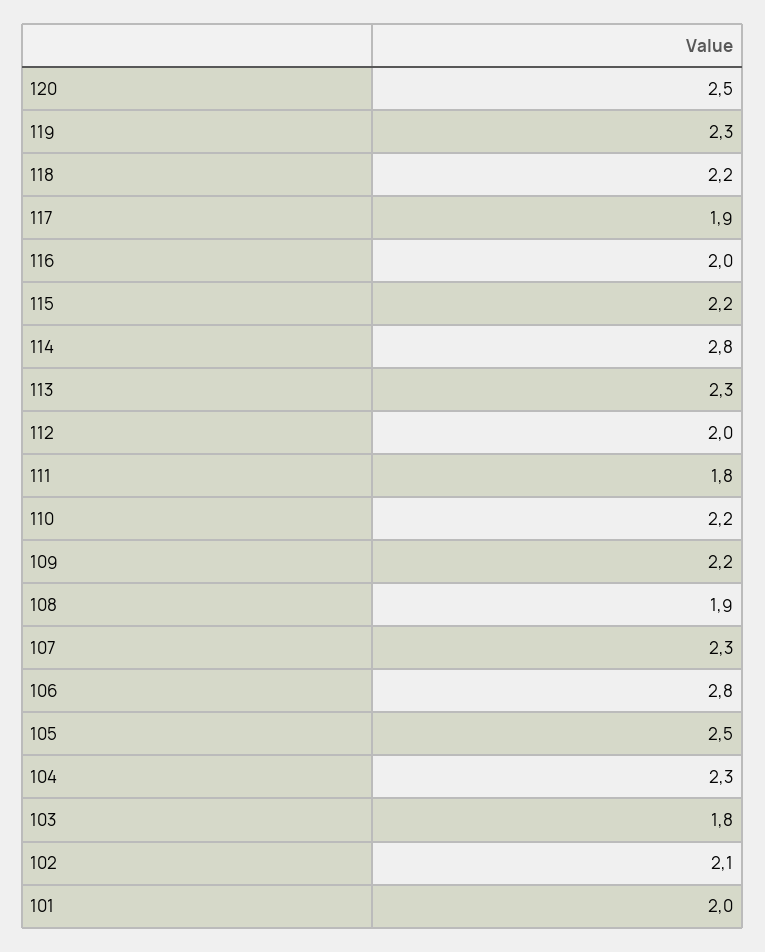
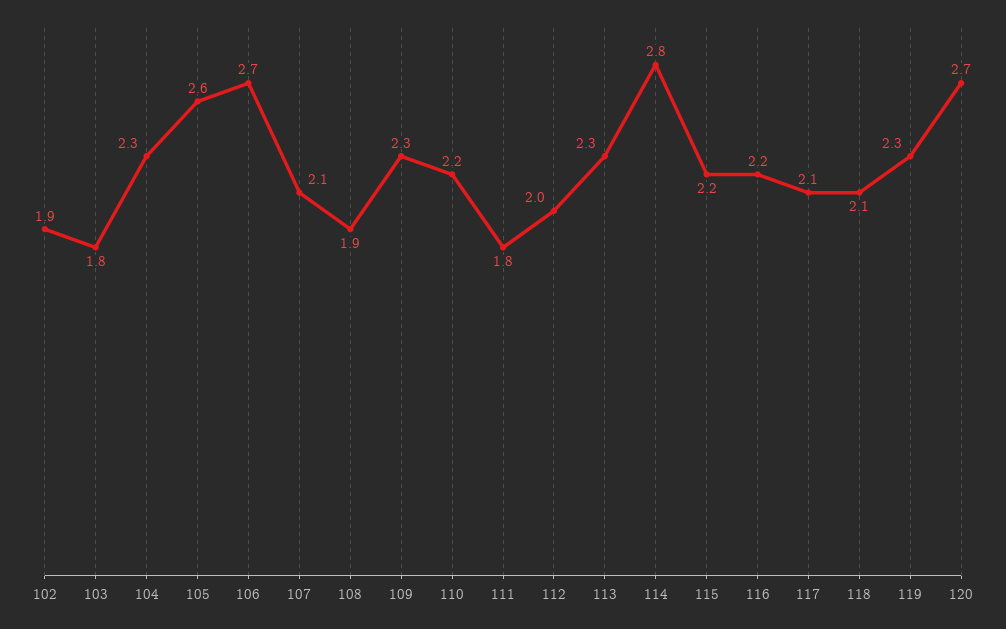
  {
-   "120": 2.5,
+   "120": 2.7,
    "119": 2.3,
-   "118": 2.2,
+   "118": 2.1,
-   "117": 1.9,
+   "117": 2.1,
-   "116": 2,
+   "116": 2.2,
    "115": 2.2,
    "114": 2.8,
    "113": 2.3,
    "112": 2,
    "111": 1.8,
    "110": 2.2,
-   "109": 2.2,
+   "109": 2.3,
    "108": 1.9,
-   "107": 2.3,
+   "107": 2.1,
-   "106": 2.8,
+   "106": 2.7,
-   "105": 2.5,
+   "105": 2.6,
    "104": 2.3,
    "103": 1.8,
-   "102": 2.1,
+   "102": 1.9
-   "101": 2
  }

